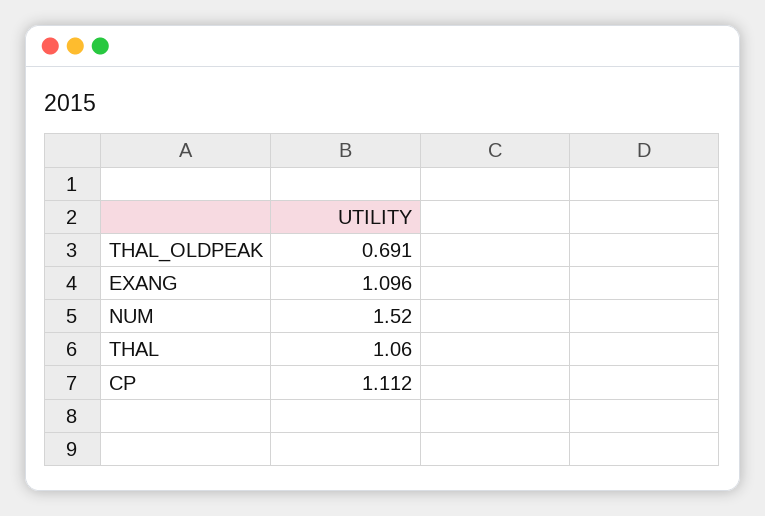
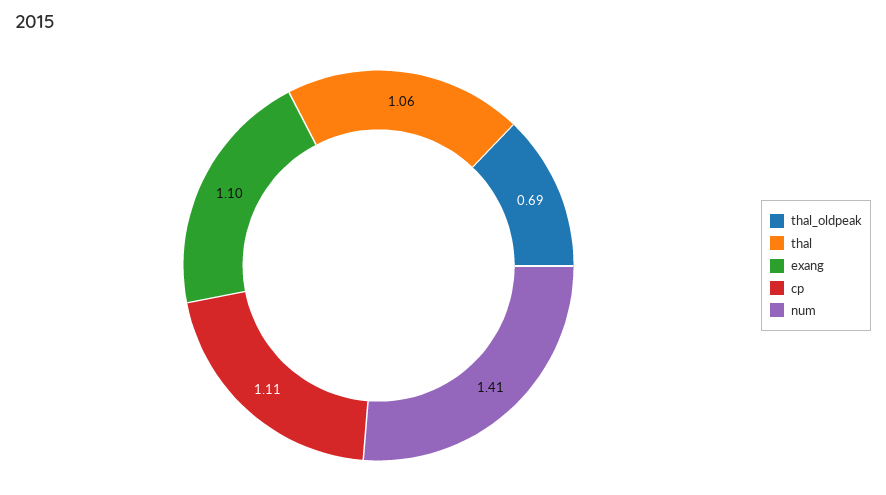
  {
    "THAL_OLDPEAK": 0.691,
    "EXANG": 1.096,
-   "NUM": 1.52,
+   "NUM": 1.41,
    "THAL": 1.06,
    "CP": 1.112
  }

